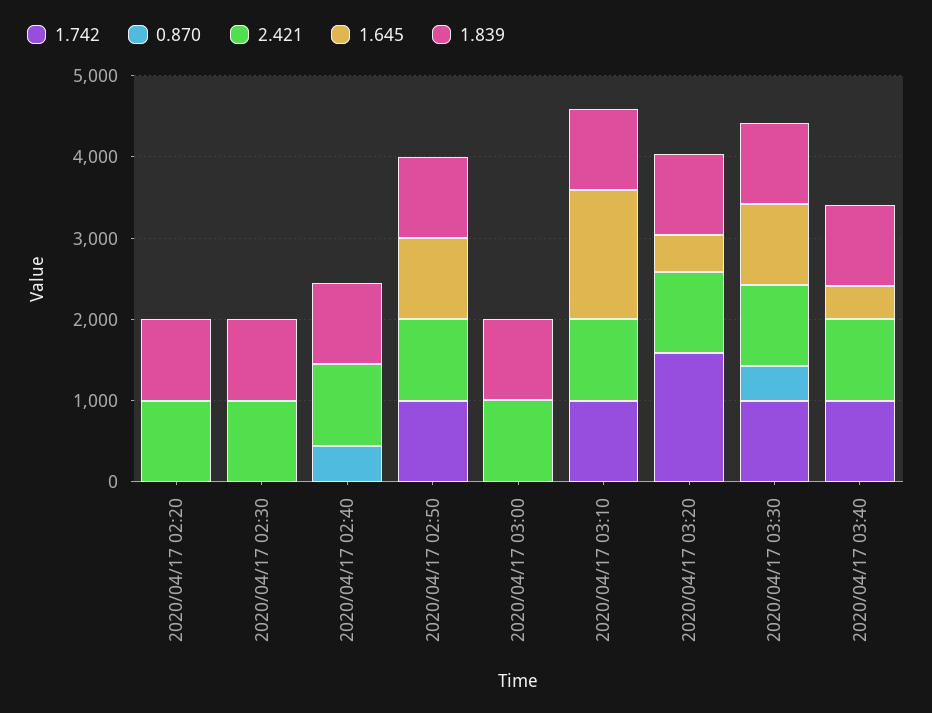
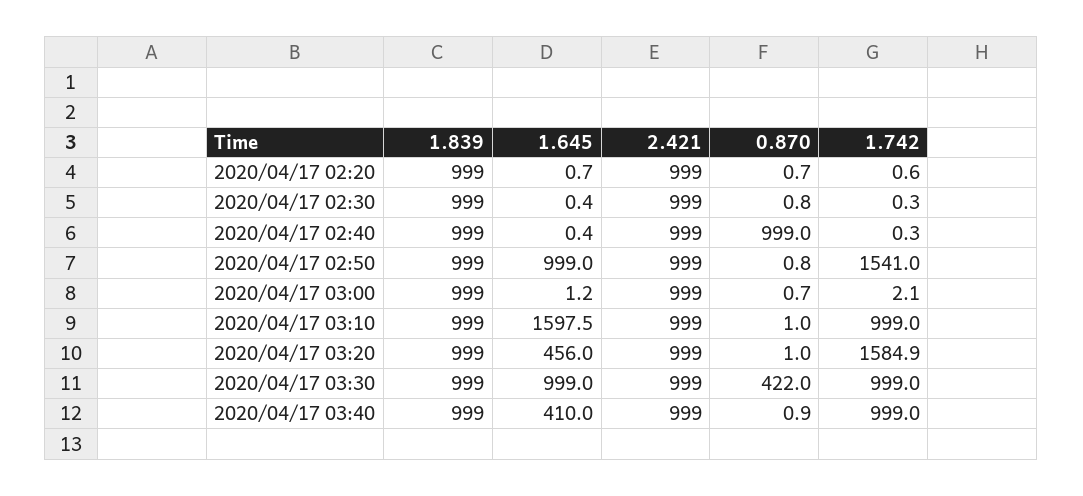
  {
    "1.742": {
      "2020/04/17 02:20": 0.6,
      "2020/04/17 02:30": 0.3,
      "2020/04/17 02:40": 0.3,
-     "2020/04/17 02:50": 1000,
+     "2020/04/17 02:50": 1541,
      "2020/04/17 03:00": 2.1,
      "2020/04/17 03:10": 999,
      "2020/04/17 03:20": 1584.9,
      "2020/04/17 03:30": 999,
      "2020/04/17 03:40": 999
    },
    "0.870": {
      "2020/04/17 02:20": 0.7,
      "2020/04/17 02:30": 0.8,
-     "2020/04/17 02:40": 400,
+     "2020/04/17 02:40": 999,
      "2020/04/17 02:50": 0.8,
      "2020/04/17 03:00": 0.7,
      "2020/04/17 03:10": 1,
      "2020/04/17 03:20": 1,
      "2020/04/17 03:30": 422,
      "2020/04/17 03:40": 0.9
    },
    "2.421": {
      "2020/04/17 02:20": 999,
      "2020/04/17 02:30": 999,
      "2020/04/17 02:40": 999,
      "2020/04/17 02:50": 999,
      "2020/04/17 03:00": 999,
      "2020/04/17 03:10": 999,
      "2020/04/17 03:20": 999,
      "2020/04/17 03:30": 999,
      "2020/04/17 03:40": 999
    },
    "1.645": {
      "2020/04/17 02:20": 0.7,
      "2020/04/17 02:30": 0.4,
      "2020/04/17 02:40": 0.4,
      "2020/04/17 02:50": 999,
      "2020/04/17 03:00": 1.2,
      "2020/04/17 03:10": 1597.5,
      "2020/04/17 03:20": 456,
      "2020/04/17 03:30": 999,
      "2020/04/17 03:40": 410
    },
    "1.839": {
      "2020/04/17 02:20": 999,
      "2020/04/17 02:30": 999,
      "2020/04/17 02:40": 999,
      "2020/04/17 02:50": 999,
      "2020/04/17 03:00": 999,
      "2020/04/17 03:10": 999,
      "2020/04/17 03:20": 999,
      "2020/04/17 03:30": 999,
      "2020/04/17 03:40": 999
    }
  }

